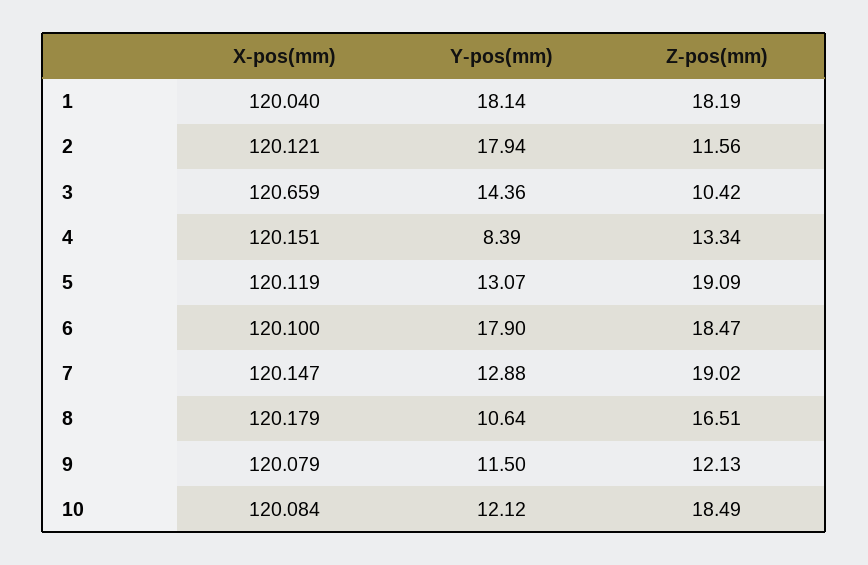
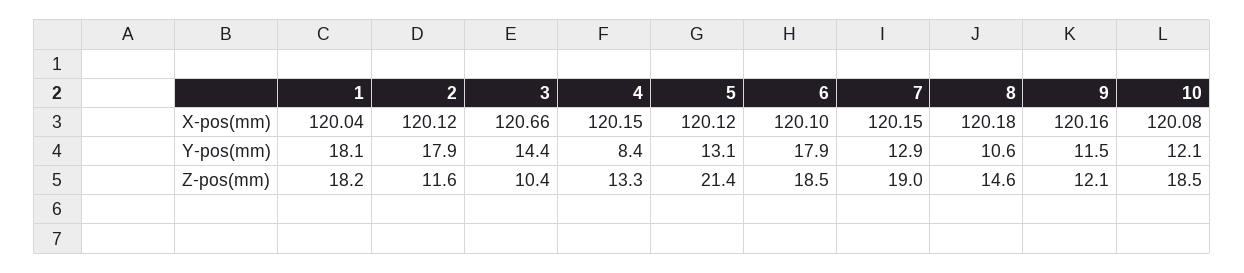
  {
    "X-pos(mm)": {
      "1": 120.04,
      "2": 120.121,
      "3": 120.659,
      "4": 120.151,
      "5": 120.119,
      "6": 120.1,
      "7": 120.147,
      "8": 120.179,
-     "9": 120.079,
+     "9": 120.16,
      "10": 120.084
    },
    "Y-pos(mm)": {
      "1": 18.14,
      "2": 17.94,
      "3": 14.36,
      "4": 8.39,
      "5": 13.07,
      "6": 17.9,
      "7": 12.88,
      "8": 10.64,
      "9": 11.5,
      "10": 12.12
    },
    "Z-pos(mm)": {
      "1": 18.19,
      "2": 11.56,
      "3": 10.42,
      "4": 13.34,
-     "5": 19.09,
+     "5": 21.4,
      "6": 18.47,
      "7": 19.02,
-     "8": 16.51,
+     "8": 14.6,
      "9": 12.13,
      "10": 18.49
    }
  }

